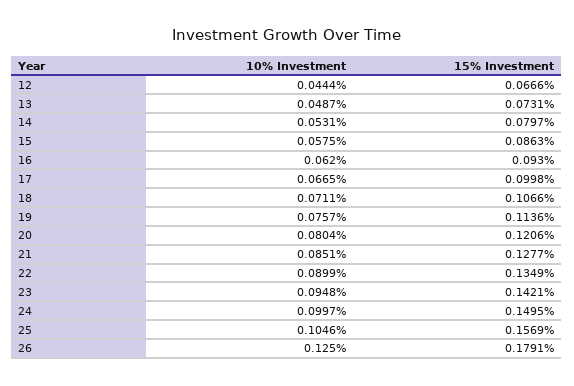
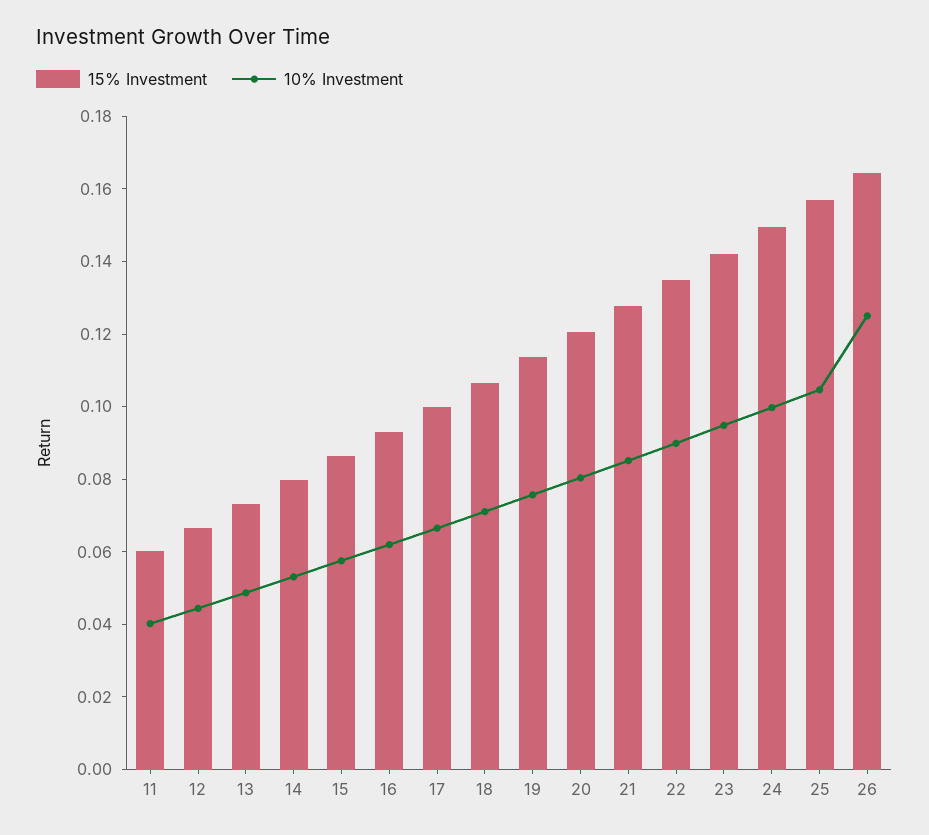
  {
    "10% Investment": {
      "12": 0.0444,
      "13": 0.0487,
      "14": 0.0531,
      "15": 0.0575,
      "16": 0.062,
      "17": 0.0665,
      "18": 0.0711,
      "19": 0.0757,
      "20": 0.0804,
      "21": 0.0851,
      "22": 0.0899,
      "23": 0.0948,
      "24": 0.0997,
      "25": 0.1046,
-     "26": 0.125
+     "26": 0.125,
+     "11": 0.04
    },
    "15% Investment": {
      "12": 0.0666,
      "13": 0.0731,
      "14": 0.0797,
      "15": 0.0863,
      "16": 0.093,
      "17": 0.0998,
      "18": 0.1066,
      "19": 0.1136,
      "20": 0.1206,
      "21": 0.1277,
      "22": 0.1349,
      "23": 0.1421,
      "24": 0.1495,
      "25": 0.1569,
-     "26": 0.1791
+     "26": 0.165,
+     "11": 0.06
    }
  }

